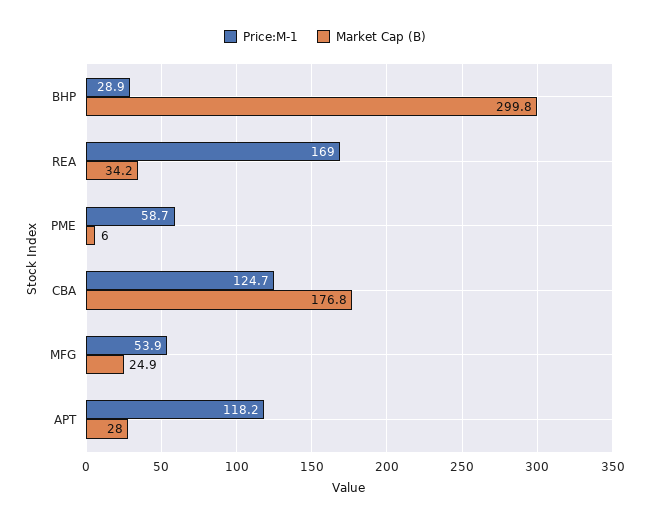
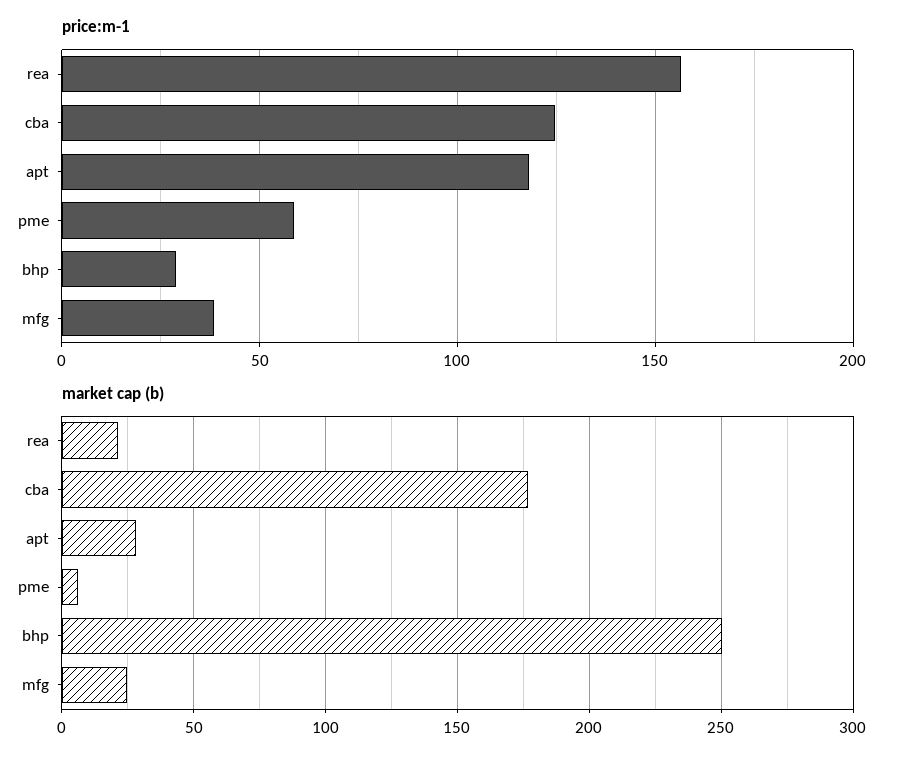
  {
    "Price:M-1": {
      "BHP": 28.9,
-     "REA": 169,
+     "REA": 155,
      "PME": 58.7,
      "CBA": 124.7,
-     "MFG": 53.9,
+     "MFG": 40,
      "APT": 118.2
    },
    "Market Cap (B)": {
-     "BHP": 299.8,
+     "BHP": 250,
-     "REA": 34.2,
+     "REA": 20,
      "PME": 6,
      "CBA": 176.8,
      "MFG": 24.9,
      "APT": 28
    }
  }

